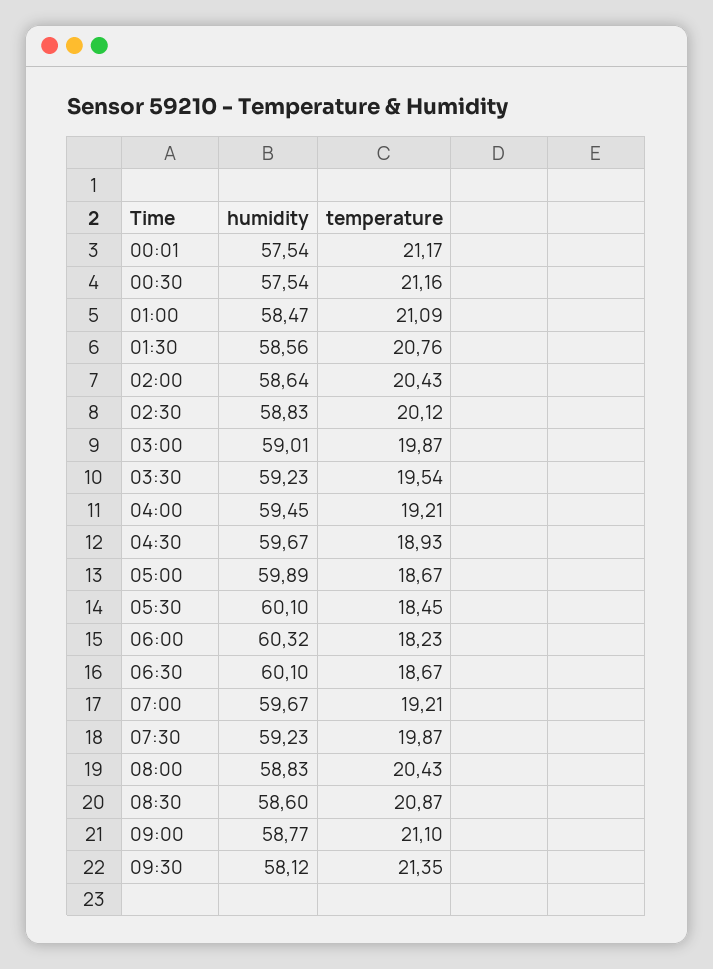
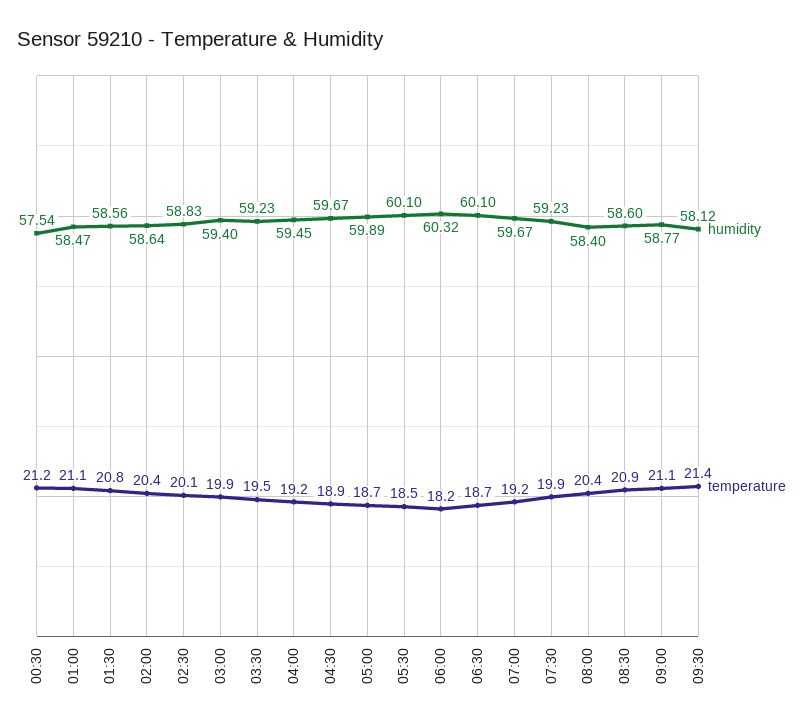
  {
    "humidity": {
-     "00:01": 57.54,
      "00:30": 57.54,
      "01:00": 58.47,
      "01:30": 58.56,
      "02:00": 58.64,
      "02:30": 58.83,
-     "03:00": 59.01,
+     "03:00": 59.4,
      "03:30": 59.23,
      "04:00": 59.45,
      "04:30": 59.67,
      "05:00": 59.89,
      "05:30": 60.1,
      "06:00": 60.32,
      "06:30": 60.1,
      "07:00": 59.67,
      "07:30": 59.23,
-     "08:00": 58.83,
+     "08:00": 58.4,
      "08:30": 58.6,
      "09:00": 58.77,
      "09:30": 58.12
    },
    "temperature": {
-     "00:01": 21.17,
      "00:30": 21.16,
      "01:00": 21.09,
      "01:30": 20.76,
      "02:00": 20.43,
      "02:30": 20.12,
      "03:00": 19.87,
      "03:30": 19.54,
      "04:00": 19.21,
      "04:30": 18.93,
      "05:00": 18.67,
      "05:30": 18.45,
      "06:00": 18.23,
      "06:30": 18.67,
      "07:00": 19.21,
      "07:30": 19.87,
      "08:00": 20.43,
      "08:30": 20.87,
      "09:00": 21.1,
      "09:30": 21.35
    }
  }

